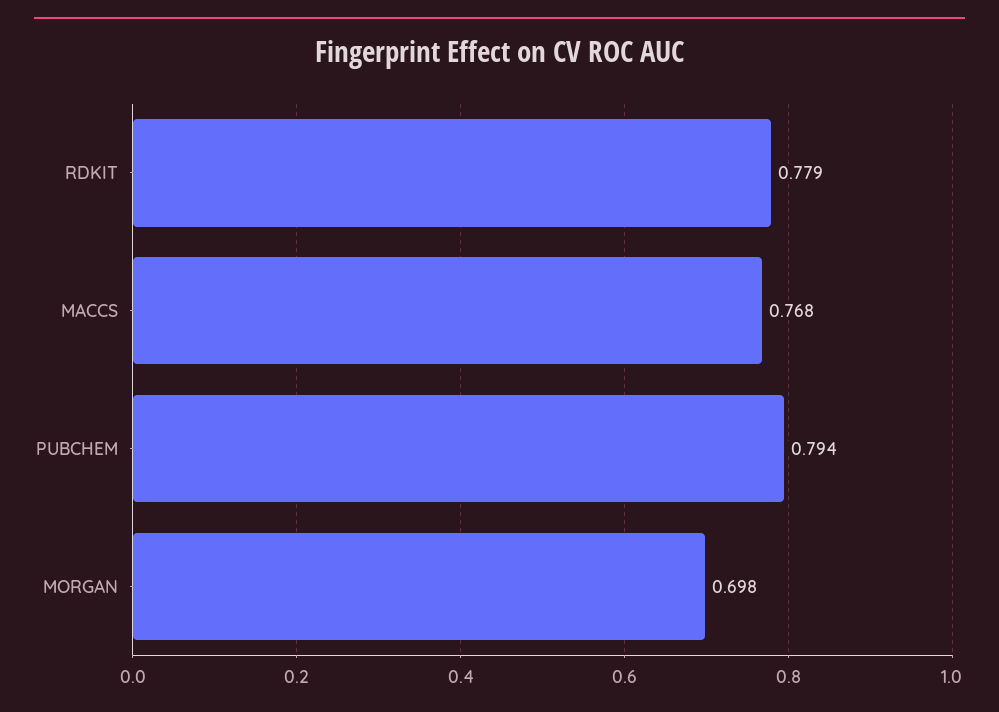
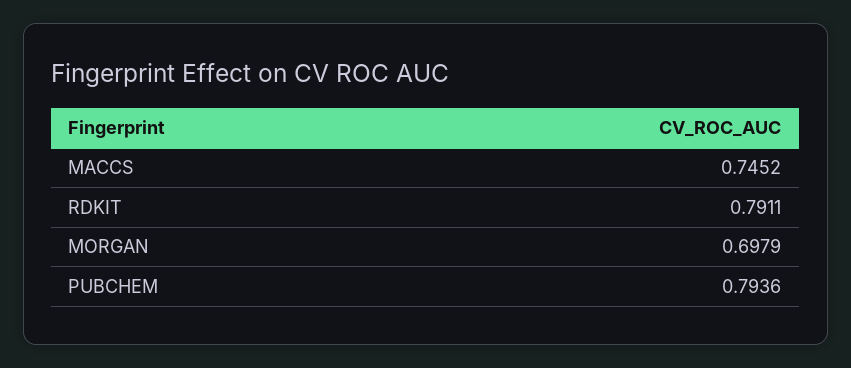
  {
-   "RDKIT": 0.779,
+   "RDKIT": 0.7911,
-   "MACCS": 0.768,
+   "MACCS": 0.7452,
    "PUBCHEM": 0.7936,
    "MORGAN": 0.6979
  }

